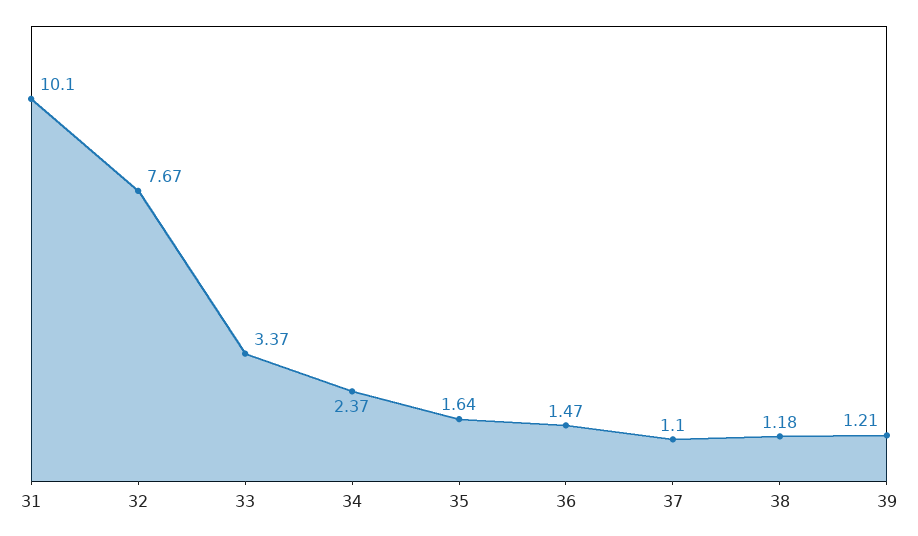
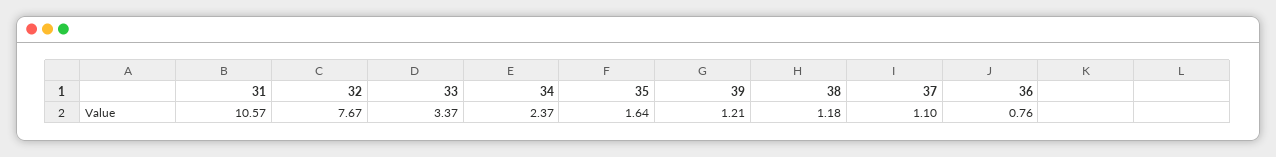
  {
-   "31": 10.1,
+   "31": 10.57,
    "32": 7.67,
    "33": 3.37,
    "34": 2.37,
    "35": 1.64,
-   "36": 1.47,
+   "36": 0.76,
    "37": 1.1,
    "38": 1.18,
    "39": 1.21
  }

